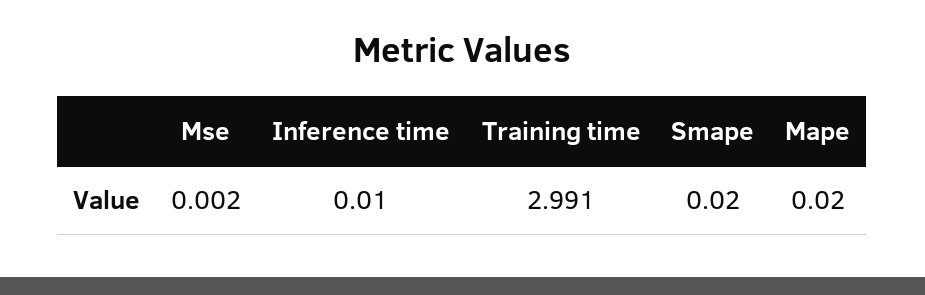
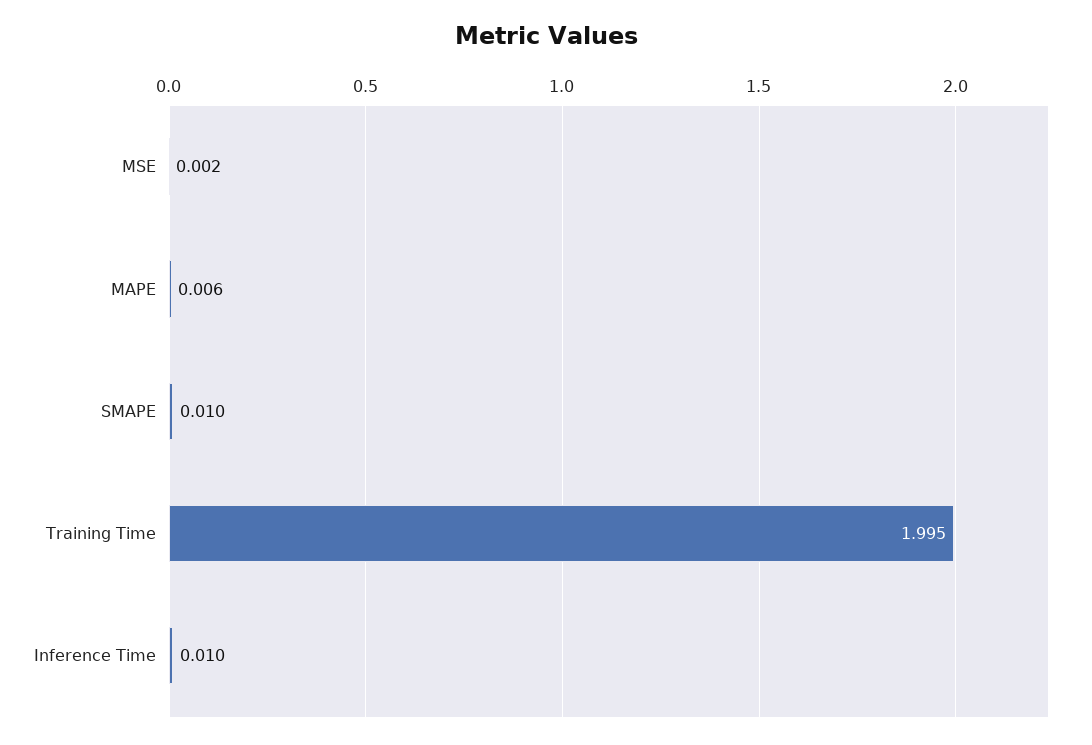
  {
    "Mse": 0.002,
    "Inference time": 0.01,
-   "Training time": 2.991,
+   "Training time": 1.995,
-   "Smape": 0.02,
+   "Smape": 0.01,
-   "Mape": 0.02
+   "Mape": 0.006
  }

